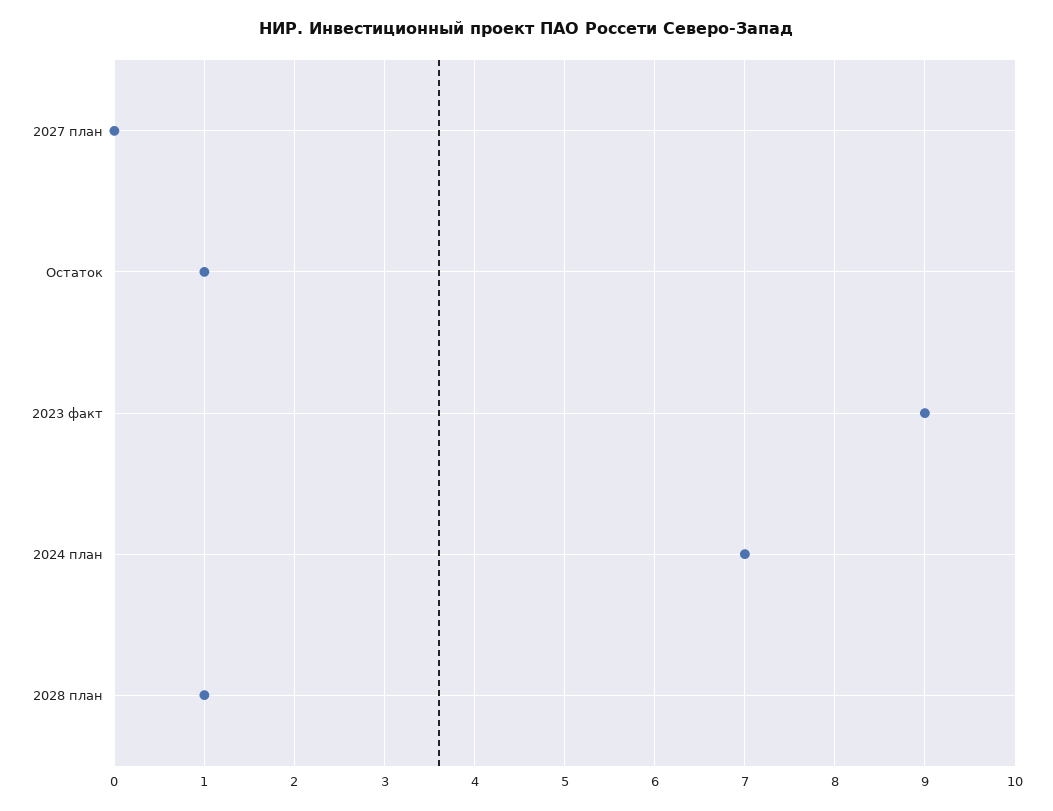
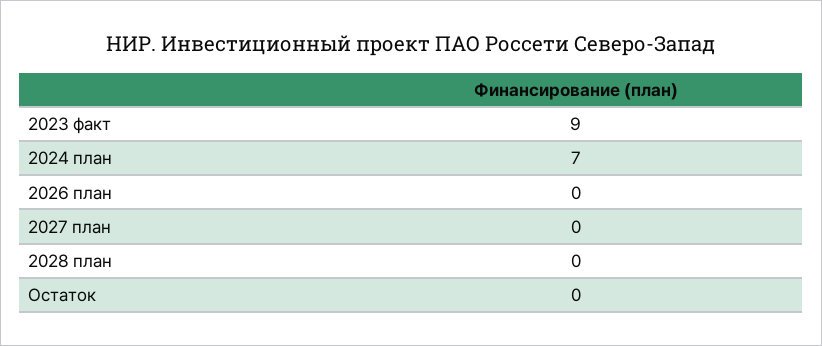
  {
    "2027 план": 0,
-   "Остаток": 1,
+   "Остаток": 0,
    "2023 факт": 9,
    "2024 план": 7,
-   "2028 план": 1
+   "2028 план": 0,
+   "2026 план": 0
  }

